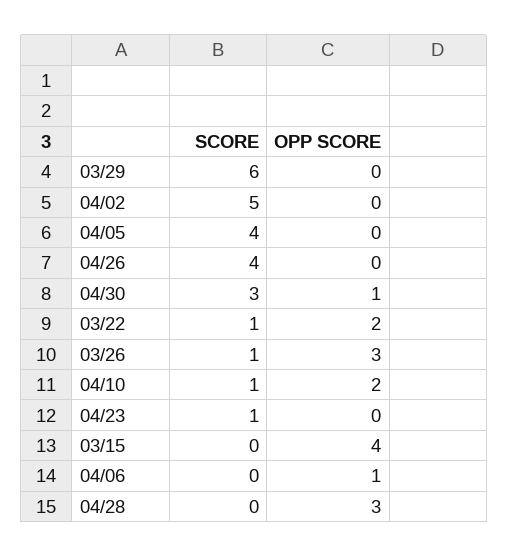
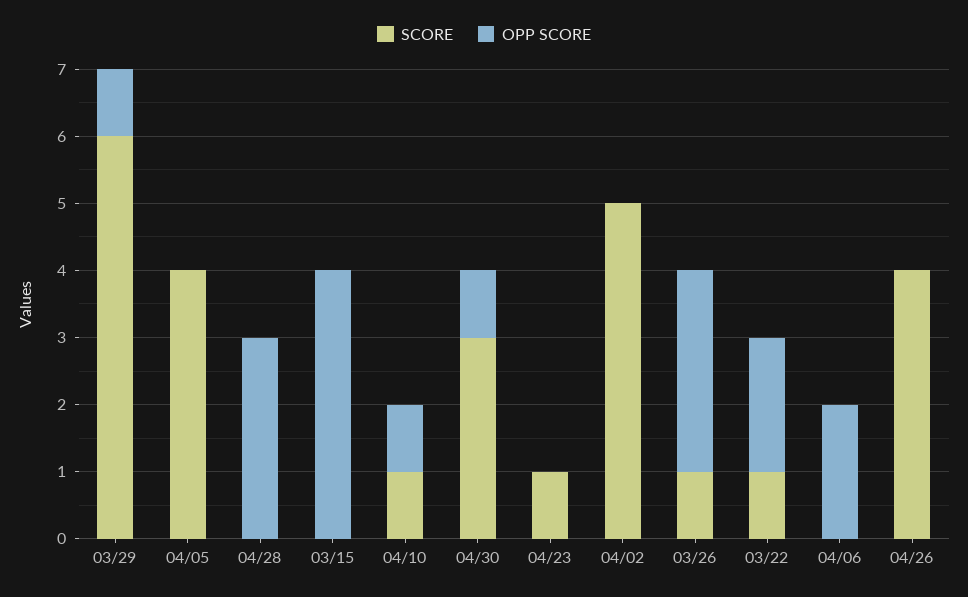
  {
    "SCORE": {
      "03/29": 6,
      "04/02": 5,
      "04/05": 4,
      "04/26": 4,
      "04/30": 3,
      "03/22": 1,
      "03/26": 1,
      "04/10": 1,
      "04/23": 1,
      "03/15": 0,
      "04/06": 0,
      "04/28": 0
    },
    "OPP SCORE": {
-     "03/29": 0,
+     "03/29": 1,
      "04/02": 0,
      "04/05": 0,
      "04/26": 0,
      "04/30": 1,
      "03/22": 2,
      "03/26": 3,
-     "04/10": 2,
+     "04/10": 1,
      "04/23": 0,
      "03/15": 4,
-     "04/06": 1,
+     "04/06": 2,
      "04/28": 3
    }
  }

